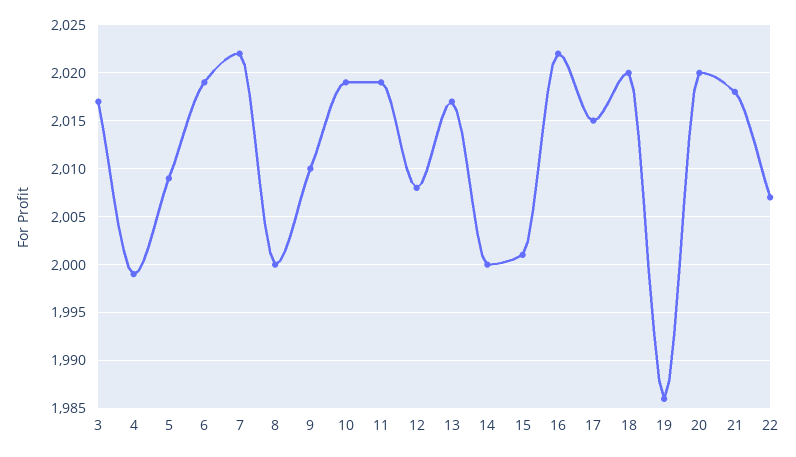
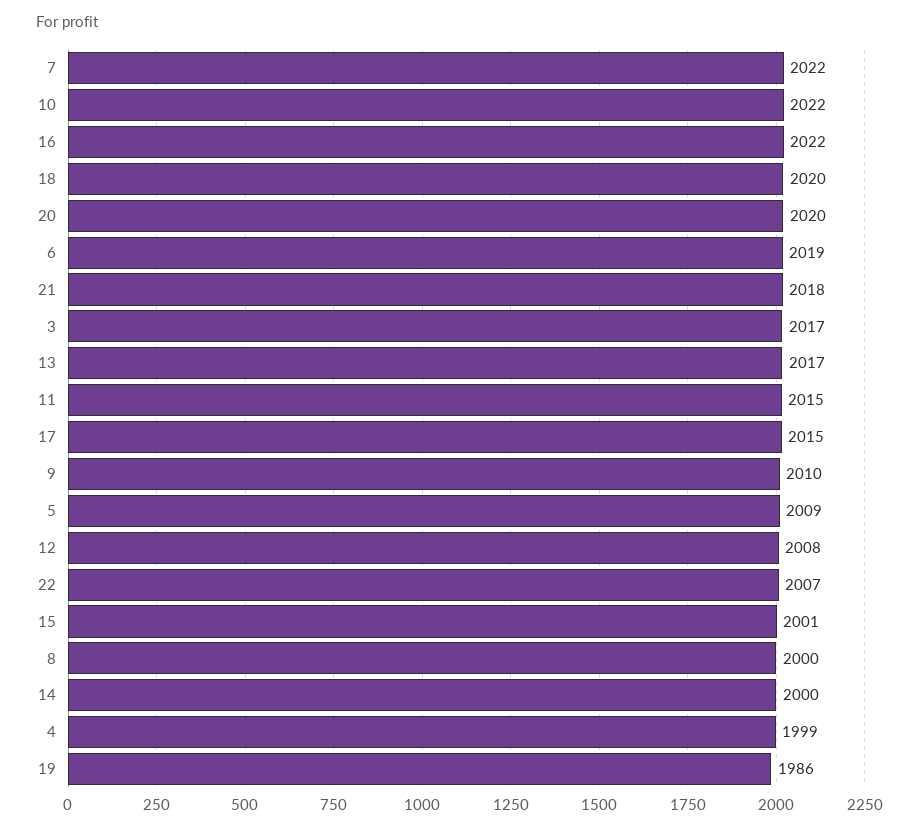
  {
    "3": 2017,
    "4": 1999,
    "5": 2009,
    "6": 2019,
    "7": 2022,
    "8": 2000,
    "9": 2010,
-   "10": 2019,
+   "10": 2022,
-   "11": 2019,
+   "11": 2015,
    "12": 2008,
    "13": 2017,
    "14": 2000,
    "15": 2001,
    "16": 2022,
    "17": 2015,
    "18": 2020,
    "19": 1986,
    "20": 2020,
    "21": 2018,
    "22": 2007
  }

